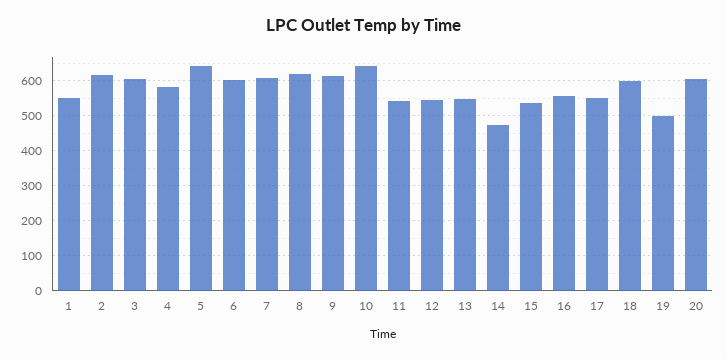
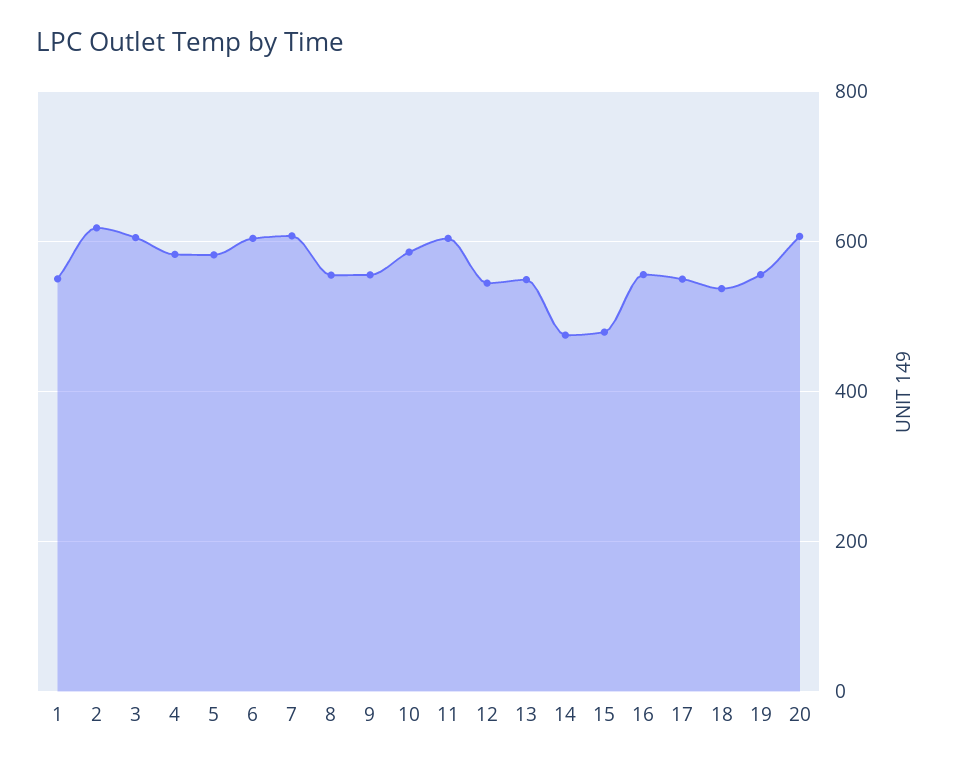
  {
    "1": 540,
    "2": 620,
    "3": 600,
    "4": 580,
-   "5": 640,
+   "5": 580,
    "6": 600,
    "7": 600,
-   "8": 620,
+   "8": 560,
-   "9": 620,
+   "9": 560,
-   "10": 640,
+   "10": 580,
-   "11": 540,
+   "11": 600,
    "12": 540,
    "13": 540,
    "14": 480,
-   "15": 540,
+   "15": 480,
    "16": 560,
    "17": 540,
-   "18": 600,
+   "18": 540,
-   "19": 500,
+   "19": 560,
    "20": 600
  }

